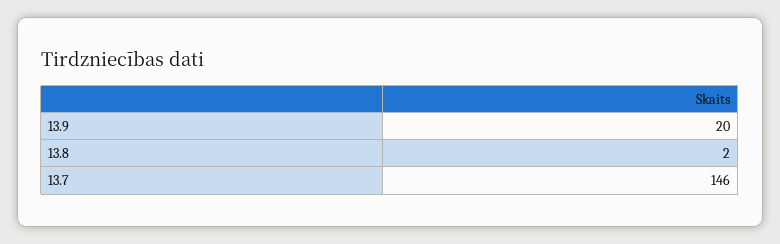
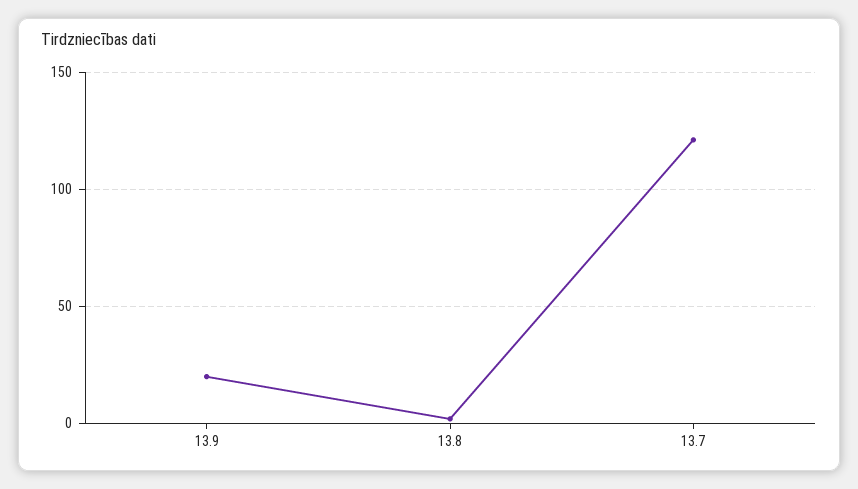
  {
    "13.9": 20,
    "13.8": 2,
-   "13.7": 146
+   "13.7": 120
  }

